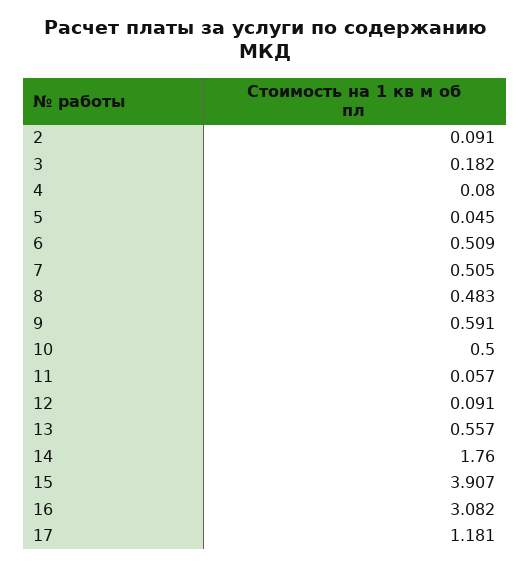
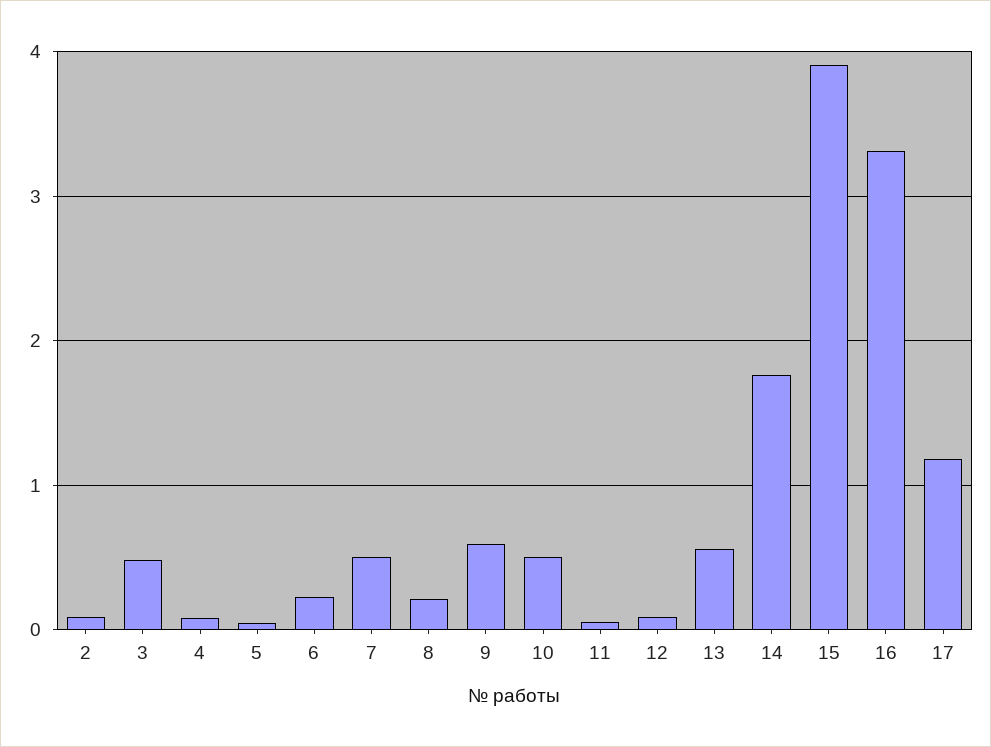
  {
    "2": 0.091,
-   "3": 0.182,
+   "3": 0.5,
    "4": 0.08,
    "5": 0.045,
-   "6": 0.509,
+   "6": 0.2,
    "7": 0.505,
-   "8": 0.483,
+   "8": 0.2,
    "9": 0.591,
    "10": 0.5,
    "11": 0.057,
    "12": 0.091,
    "13": 0.557,
    "14": 1.76,
    "15": 3.907,
-   "16": 3.082,
+   "16": 3.3,
    "17": 1.181
  }

